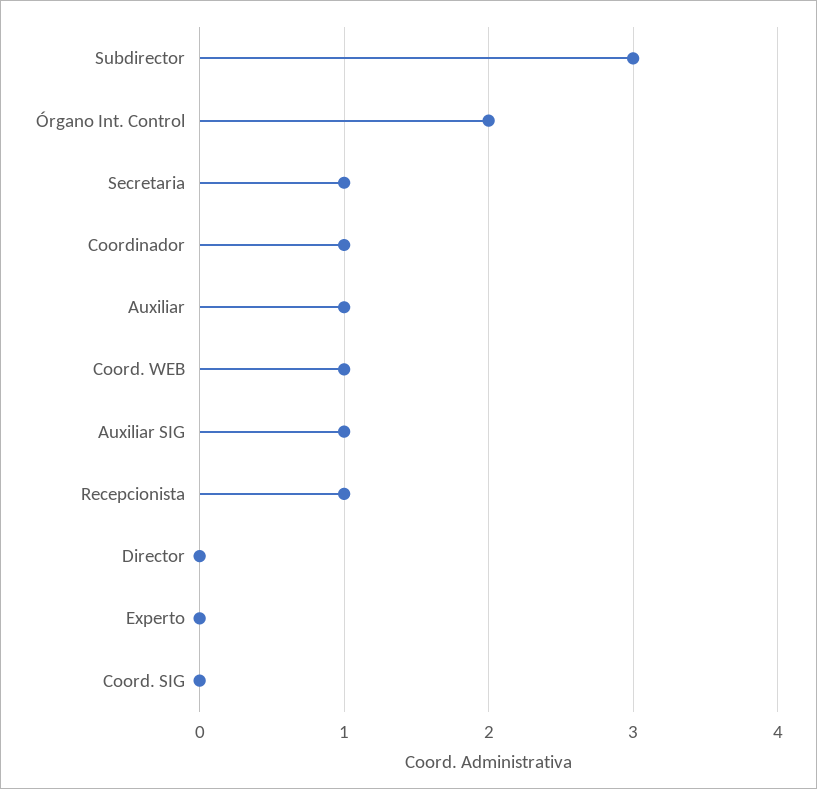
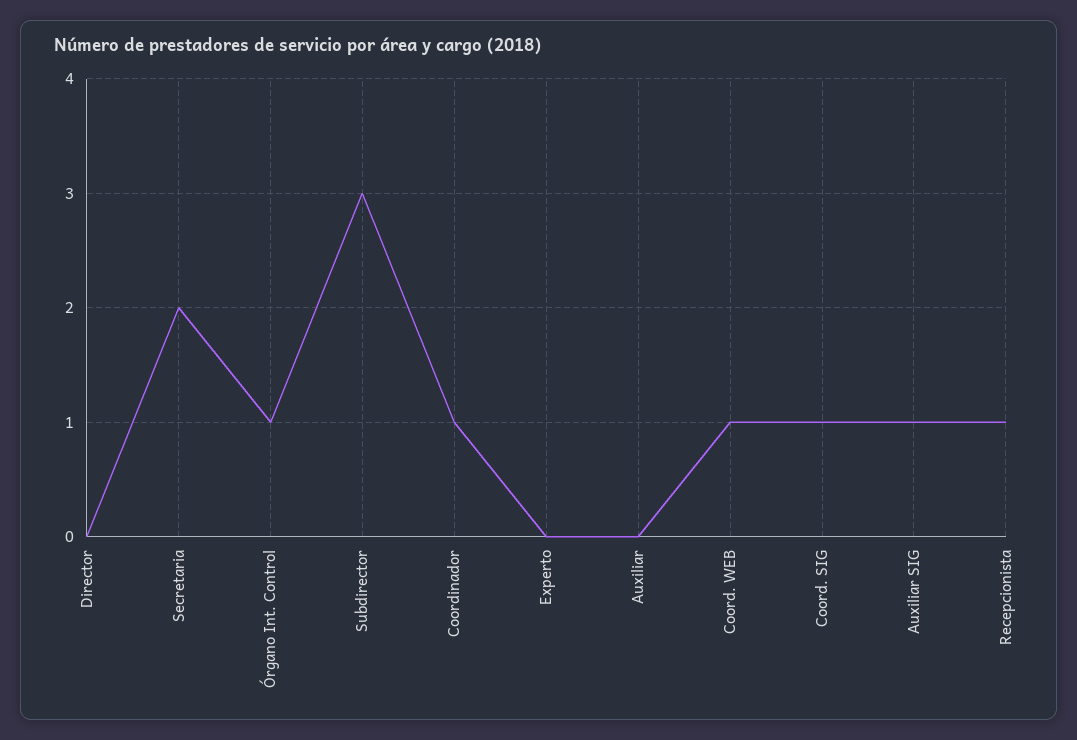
  {
    "Subdirector": 3,
-   "Órgano Int. Control": 2,
+   "Órgano Int. Control": 1,
-   "Secretaria": 1,
+   "Secretaria": 2,
    "Coordinador": 1,
-   "Auxiliar": 1,
+   "Auxiliar": 0,
    "Coord. WEB": 1,
    "Auxiliar SIG": 1,
    "Recepcionista": 1,
    "Director": 0,
    "Experto": 0,
-   "Coord. SIG": 0
+   "Coord. SIG": 1
  }

